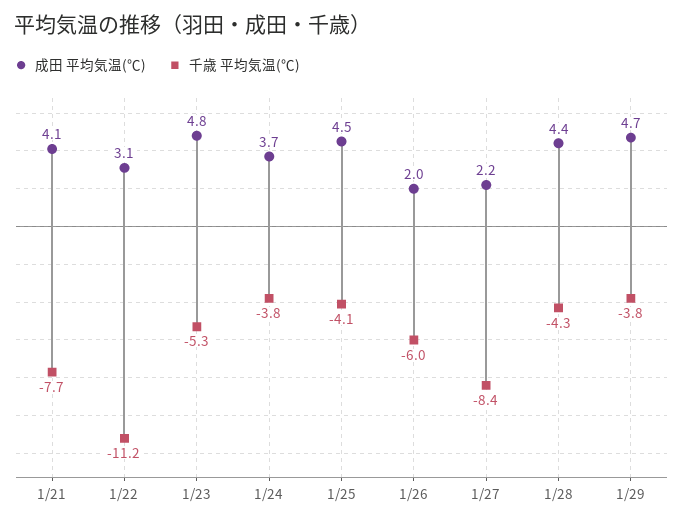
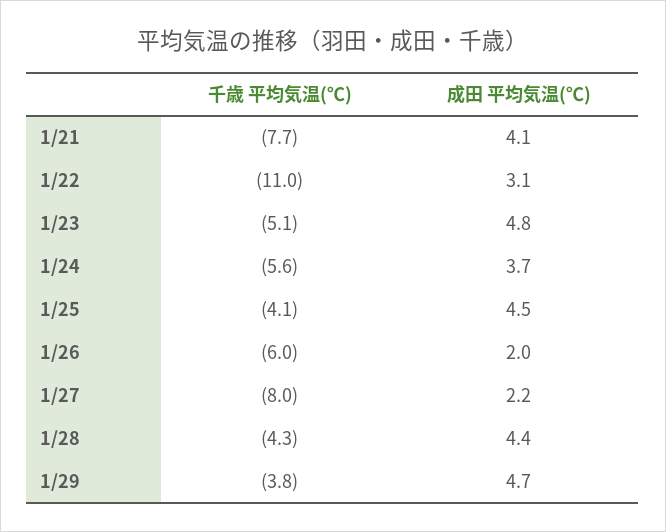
  {
    "成田 平均気温(℃)": {
      "1/21": 4.1,
      "1/22": 3.1,
      "1/23": 4.8,
      "1/24": 3.7,
      "1/25": 4.5,
      "1/26": 2,
      "1/27": 2.2,
      "1/28": 4.4,
      "1/29": 4.7
    },
    "千歳 平均気温(℃)": {
      "1/21": -7.7,
-     "1/22": -11.2,
+     "1/22": -11,
-     "1/23": -5.3,
+     "1/23": -5.1,
-     "1/24": -3.8,
+     "1/24": -5.6,
      "1/25": -4.1,
      "1/26": -6,
-     "1/27": -8.4,
+     "1/27": -8,
      "1/28": -4.3,
      "1/29": -3.8
    }
  }

